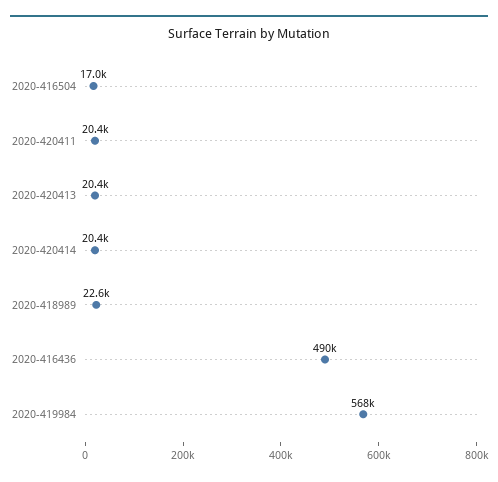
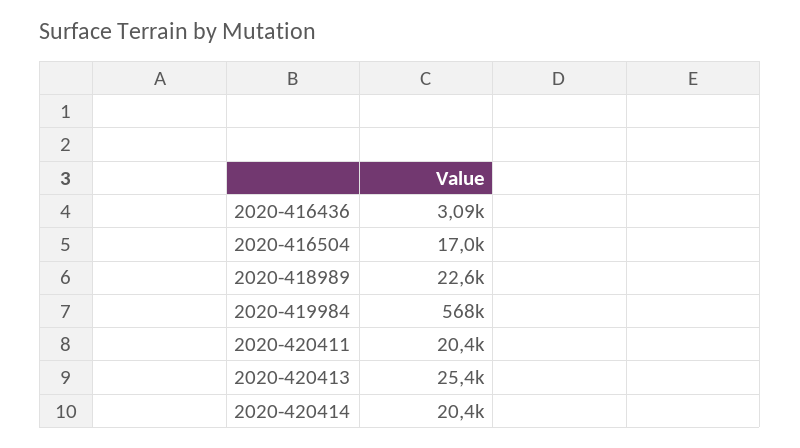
  {
    "2020-416504": 17000,
    "2020-420411": 20400,
-   "2020-420413": 20400,
+   "2020-420413": 25400,
    "2020-420414": 20400,
    "2020-418989": 22600,
-   "2020-416436": 490000,
+   "2020-416436": 3090,
    "2020-419984": 568000
  }

